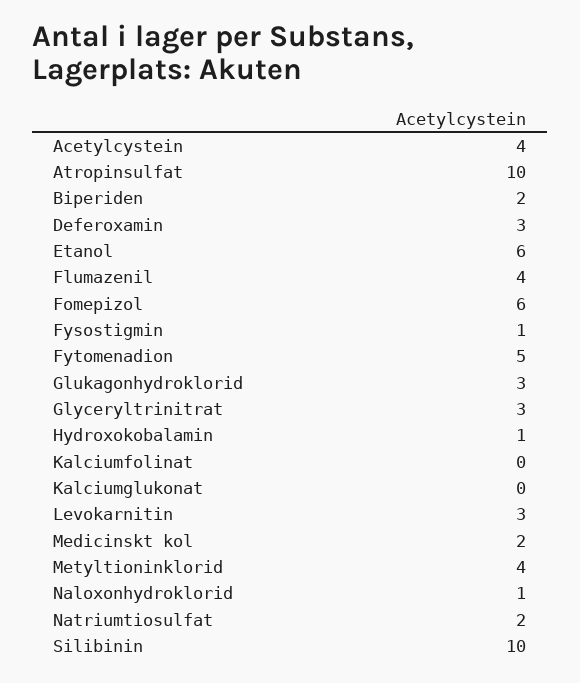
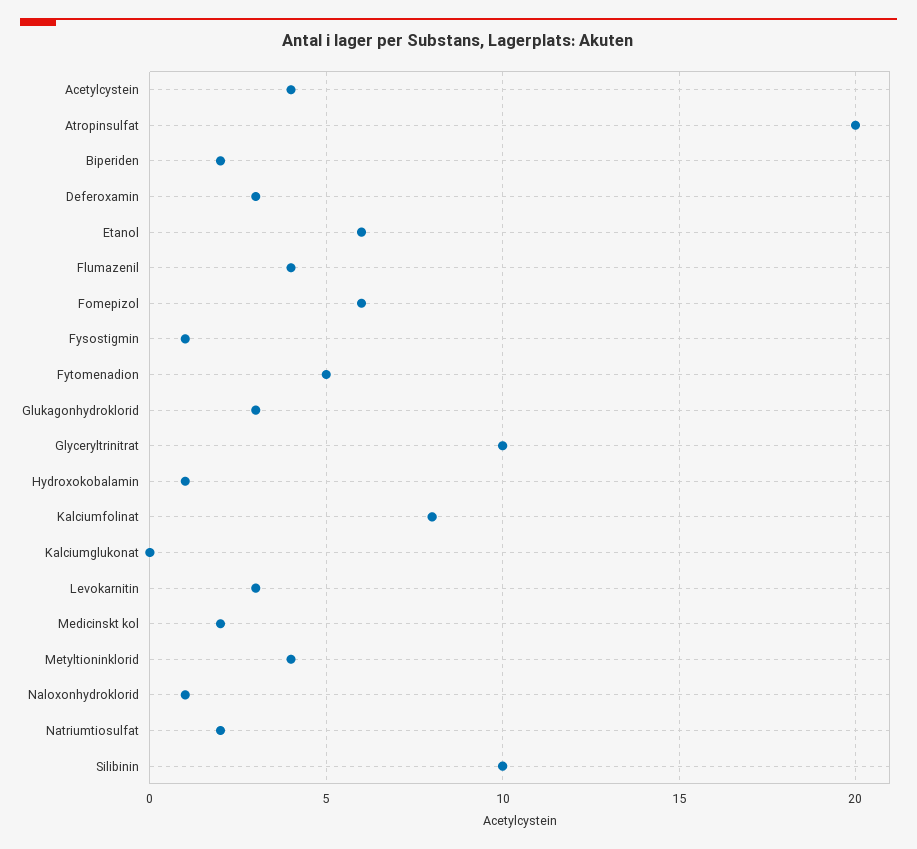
  {
    "Acetylcystein": 4,
-   "Atropinsulfat": 10,
+   "Atropinsulfat": 20,
    "Biperiden": 2,
    "Deferoxamin": 3,
    "Etanol": 6,
    "Flumazenil": 4,
    "Fomepizol": 6,
    "Fysostigmin": 1,
    "Fytomenadion": 5,
    "Glukagonhydroklorid": 3,
-   "Glyceryltrinitrat": 3,
+   "Glyceryltrinitrat": 10,
    "Hydroxokobalamin": 1,
-   "Kalciumfolinat": 0,
+   "Kalciumfolinat": 8,
    "Kalciumglukonat": 0,
    "Levokarnitin": 3,
    "Medicinskt kol": 2,
    "Metyltioninklorid": 4,
    "Naloxonhydroklorid": 1,
    "Natriumtiosulfat": 2,
    "Silibinin": 10
  }

